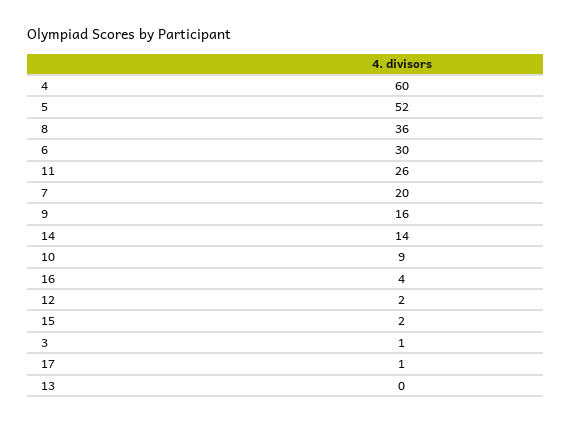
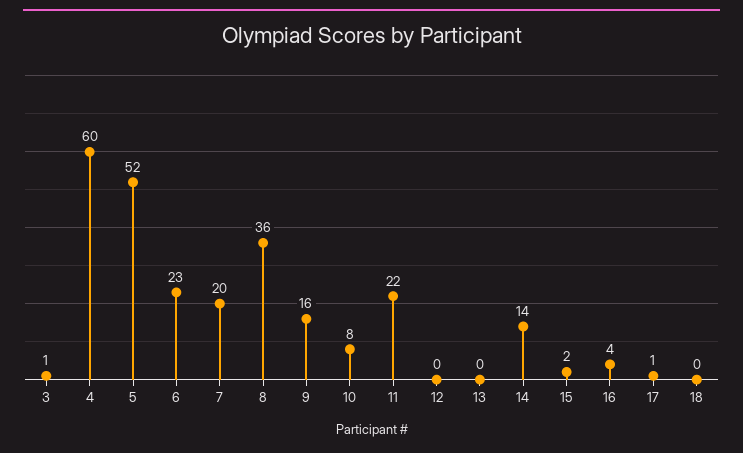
  {
    "4": 60,
    "5": 52,
    "8": 36,
-   "6": 30,
+   "6": 23,
-   "11": 26,
+   "11": 22,
    "7": 20,
    "9": 16,
    "14": 14,
-   "10": 9,
+   "10": 8,
    "16": 4,
-   "12": 2,
+   "12": 0,
    "15": 2,
    "3": 1,
    "17": 1,
-   "13": 0
+   "13": 0,
+   "18": 0
  }

